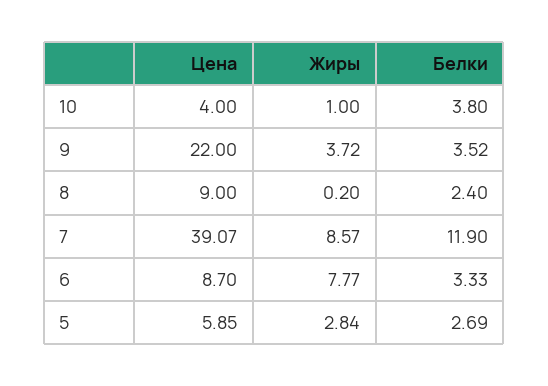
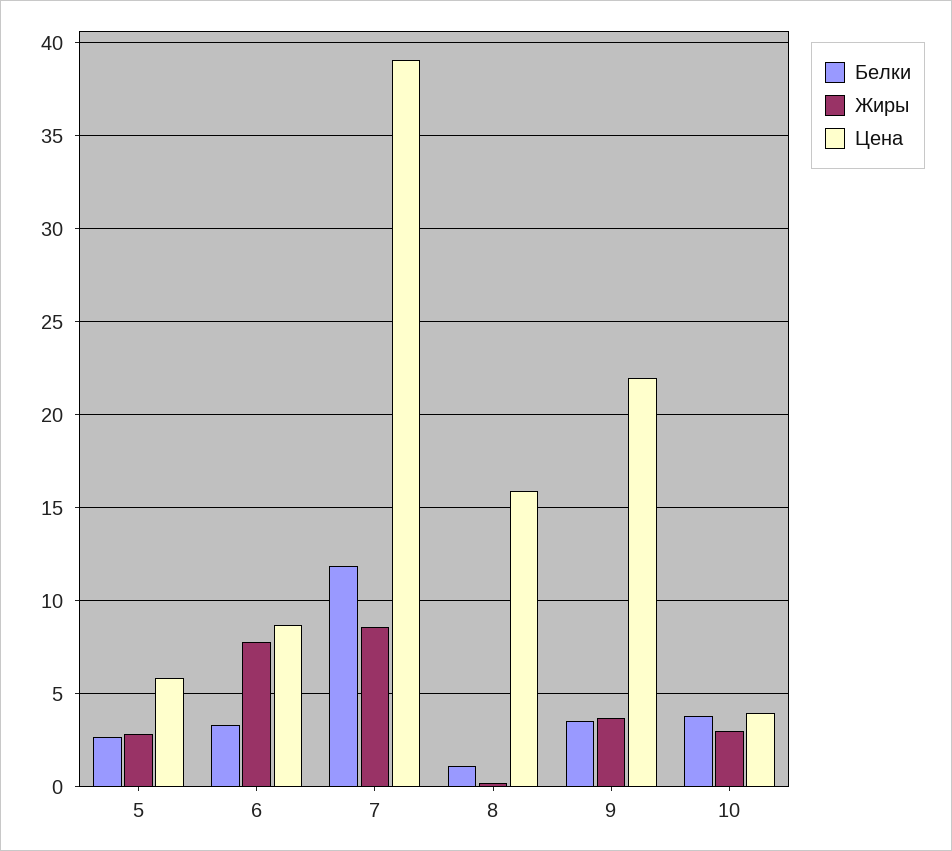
  {
    "Цена": {
      "10": 4,
      "9": 22,
-     "8": 9,
+     "8": 16,
      "7": 39.07,
      "6": 8.7,
      "5": 5.85
    },
    "Жиры": {
-     "10": 1,
+     "10": 3,
      "9": 3.72,
      "8": 0.2,
      "7": 8.57,
      "6": 7.77,
      "5": 2.84
    },
    "Белки": {
      "10": 3.8,
      "9": 3.52,
-     "8": 2.4,
+     "8": 1,
      "7": 11.9,
      "6": 3.33,
      "5": 2.69
    }
  }

